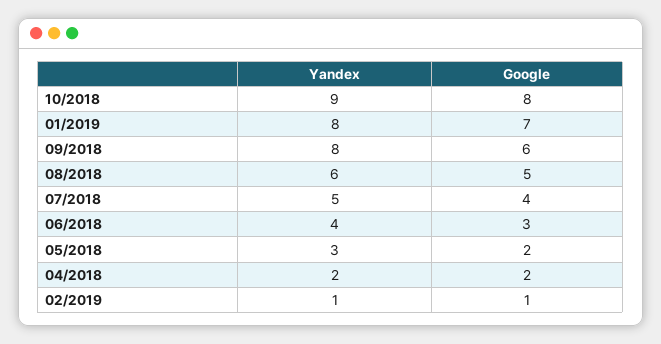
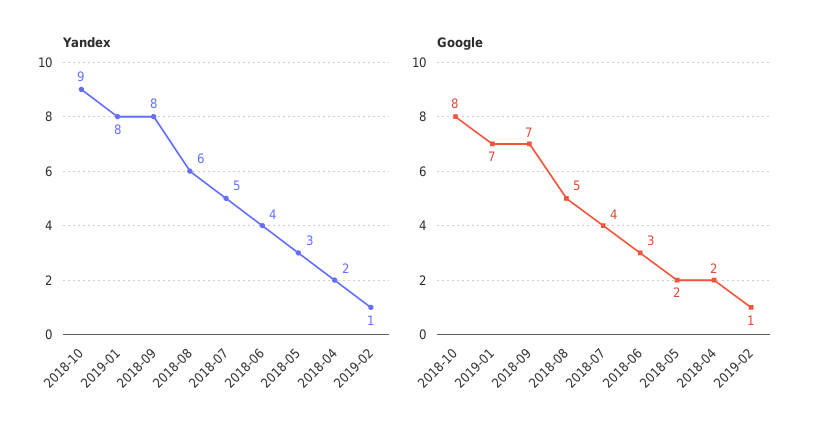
  {
    "Yandex": {
      "10/2018": 9,
      "01/2019": 8,
      "09/2018": 8,
      "08/2018": 6,
      "07/2018": 5,
      "06/2018": 4,
      "05/2018": 3,
      "04/2018": 2,
      "02/2019": 1
    },
    "Google": {
      "10/2018": 8,
      "01/2019": 7,
-     "09/2018": 6,
+     "09/2018": 7,
      "08/2018": 5,
      "07/2018": 4,
      "06/2018": 3,
      "05/2018": 2,
      "04/2018": 2,
      "02/2019": 1
    }
  }

